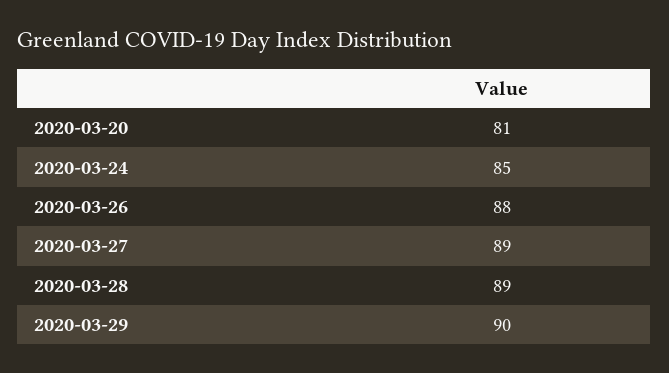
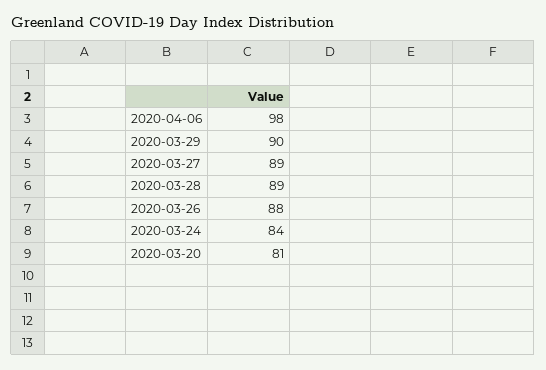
  {
    "2020-03-20": 81,
-   "2020-03-24": 85,
+   "2020-03-24": 84,
    "2020-03-26": 88,
    "2020-03-27": 89,
    "2020-03-28": 89,
-   "2020-03-29": 90
+   "2020-03-29": 90,
+   "2020-04-06": 98
  }

